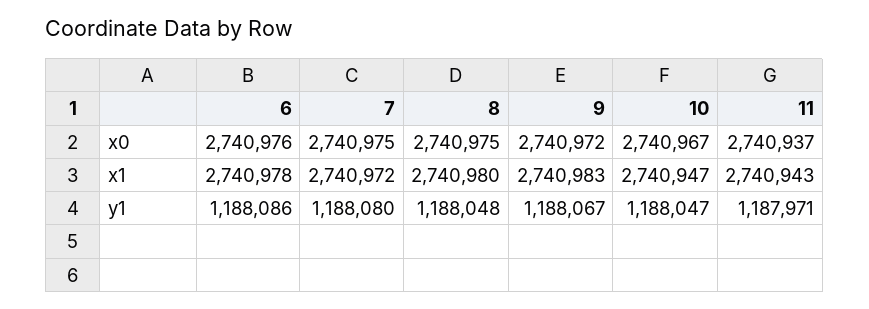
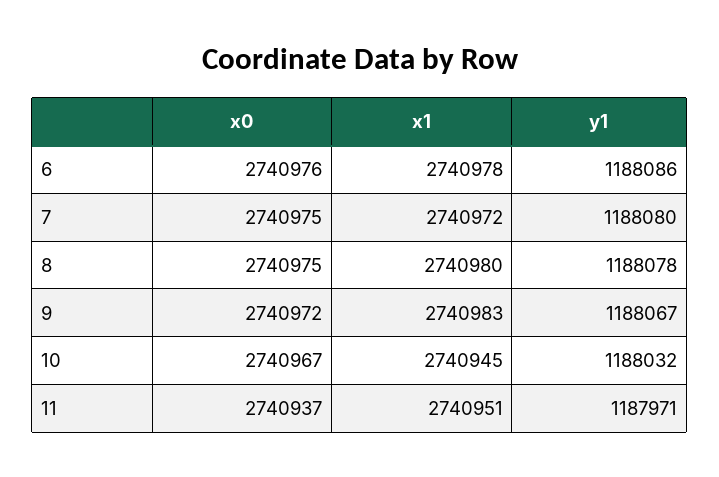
  {
    "6": {
      "x0": 2740976,
      "x1": 2740978,
      "y1": 1188086
    },
    "7": {
      "x0": 2740975,
      "x1": 2740972,
      "y1": 1188080
    },
    "8": {
      "x0": 2740975,
      "x1": 2740980,
-     "y1": 1188048
+     "y1": 1188078
    },
    "9": {
      "x0": 2740972,
      "x1": 2740983,
      "y1": 1188067
    },
    "10": {
      "x0": 2740967,
-     "x1": 2740947,
+     "x1": 2740945,
-     "y1": 1188047
+     "y1": 1188032
    },
    "11": {
      "x0": 2740937,
-     "x1": 2740943,
+     "x1": 2740951,
      "y1": 1187971
    }
  }

